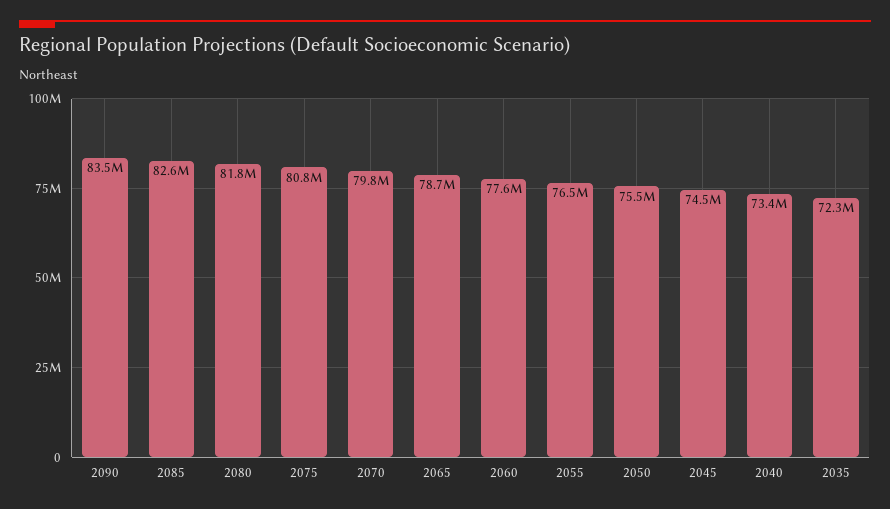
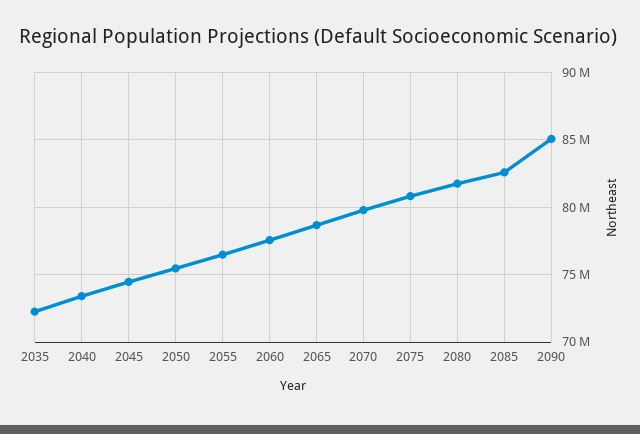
  {
-   "2090": 83500000,
+   "2090": 85000000,
    "2085": 82600000,
    "2080": 81800000,
    "2075": 80800000,
    "2070": 79800000,
    "2065": 78700000,
    "2060": 77600000,
    "2055": 76500000,
    "2050": 75500000,
    "2045": 74500000,
    "2040": 73400000,
    "2035": 72300000
  }

